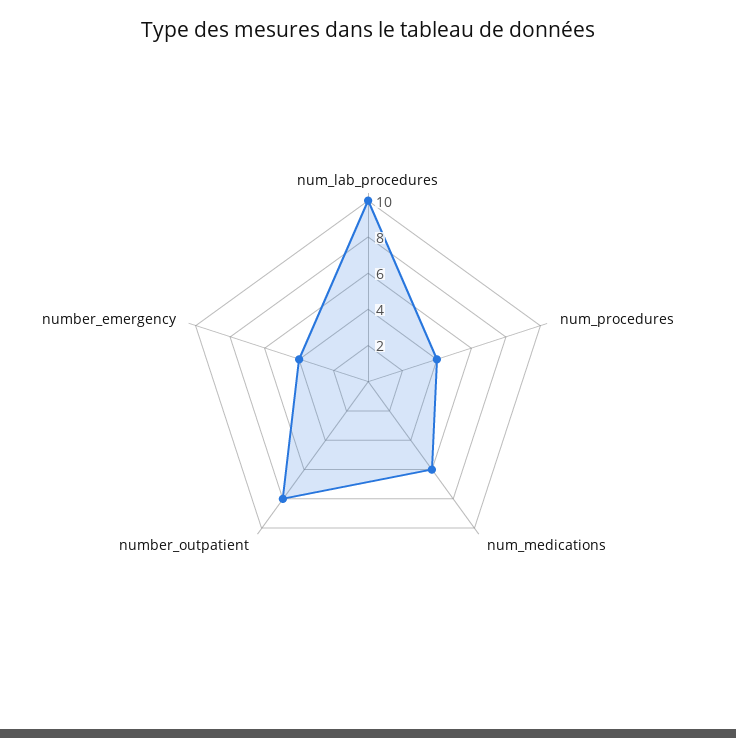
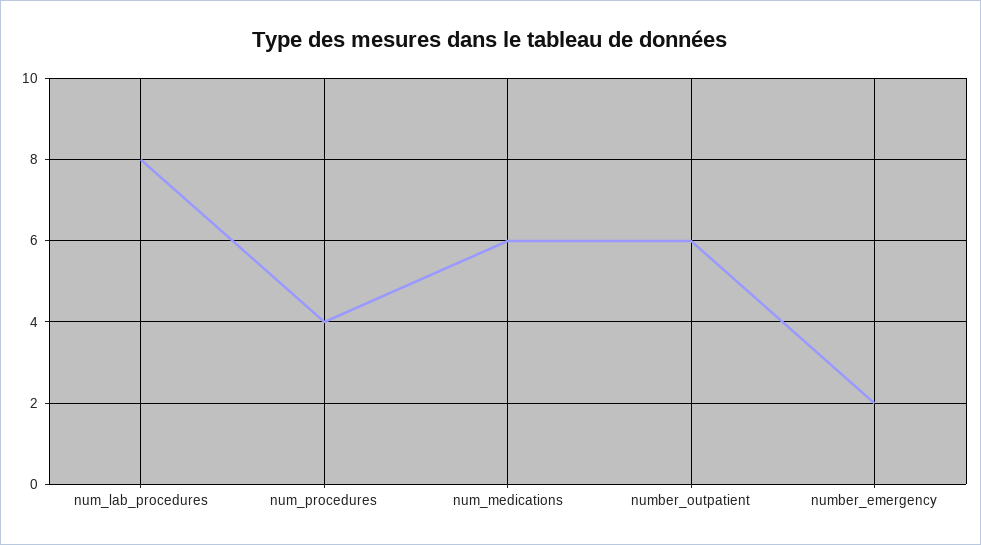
  {
-   "num_lab_procedures": 10,
+   "num_lab_procedures": 8,
    "num_procedures": 4,
    "num_medications": 6,
-   "number_outpatient": 8,
+   "number_outpatient": 6,
-   "number_emergency": 4
+   "number_emergency": 2
  }

